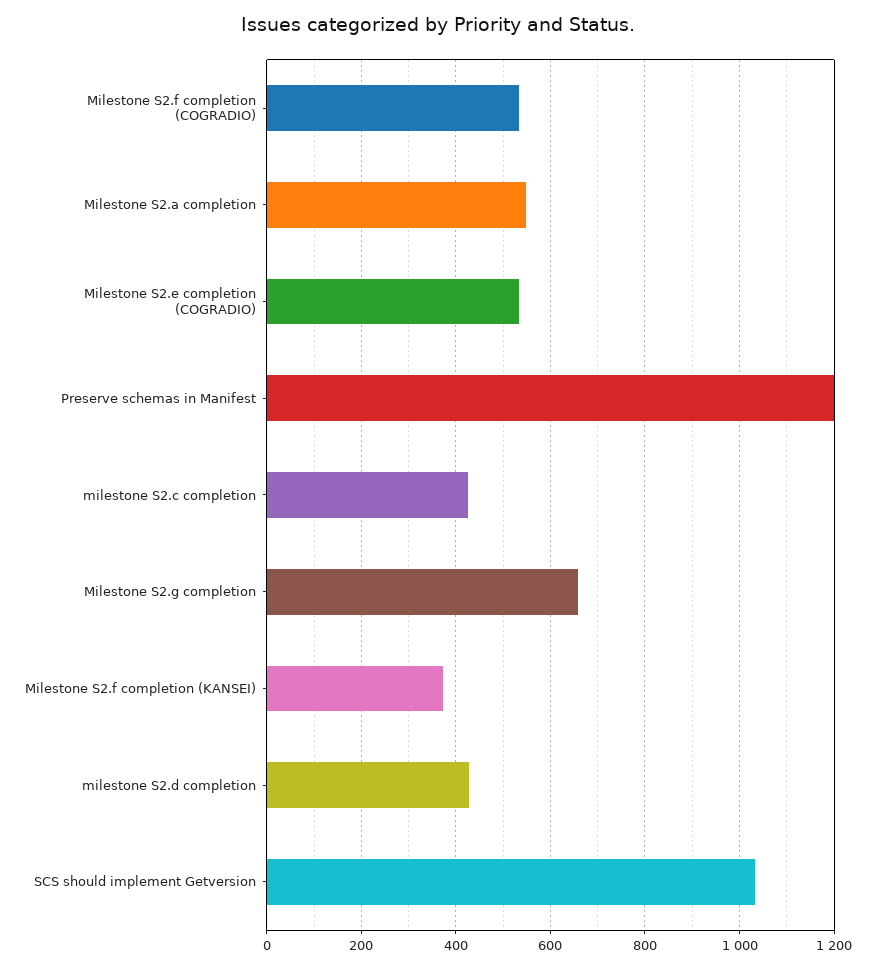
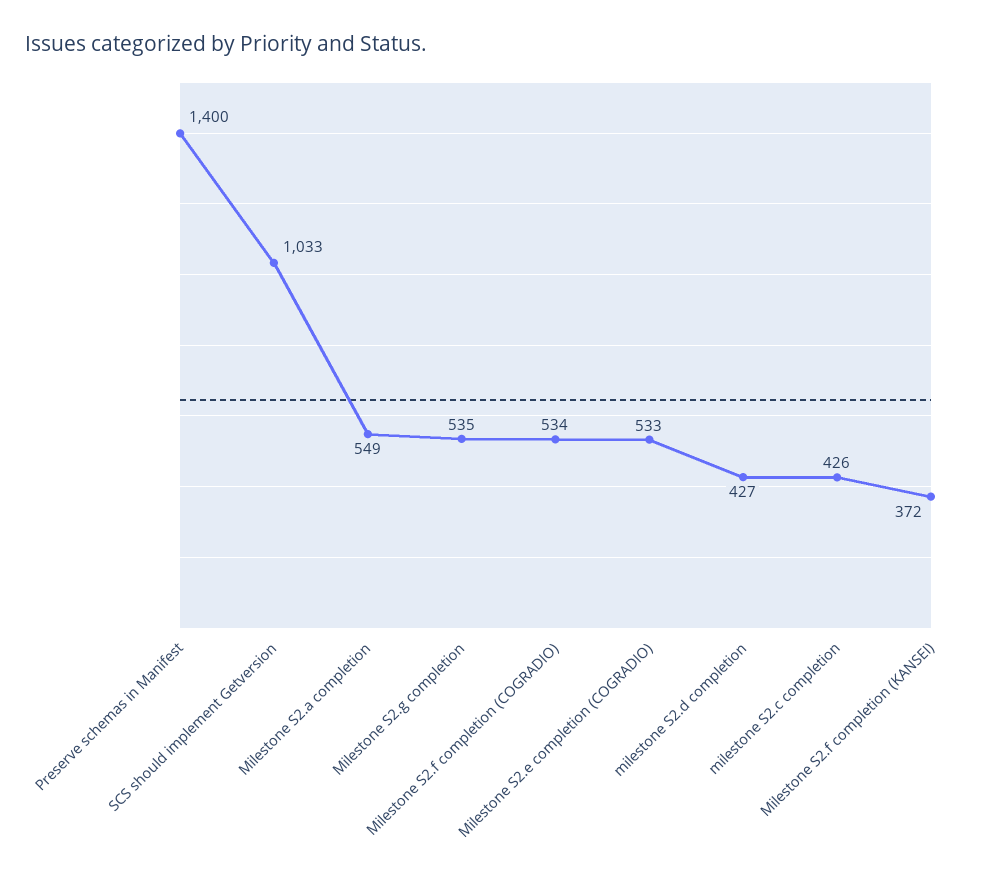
  {
    "Milestone S2.f completion (COGRADIO)": 534,
    "Milestone S2.a completion": 549,
    "Milestone S2.e completion (COGRADIO)": 533,
-   "Preserve schemas in Manifest": 1200,
+   "Preserve schemas in Manifest": 1400,
    "milestone S2.c completion": 426,
-   "Milestone S2.g completion": 660,
+   "Milestone S2.g completion": 535,
    "Milestone S2.f completion (KANSEI)": 372,
    "milestone S2.d completion": 427,
    "SCS should implement Getversion": 1033
  }

